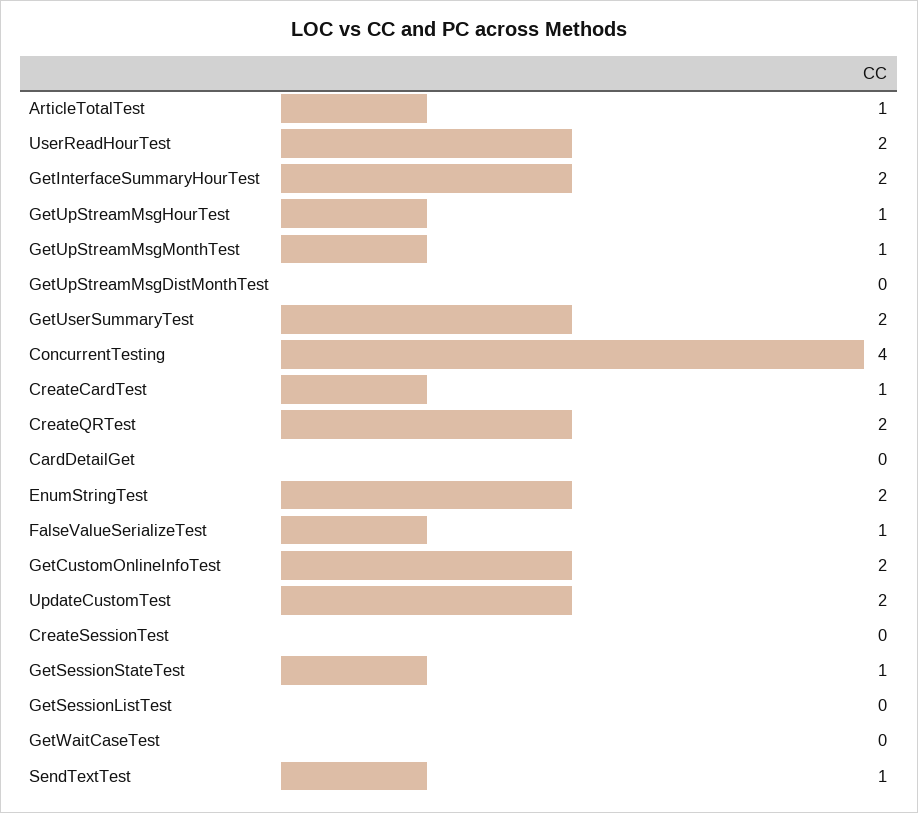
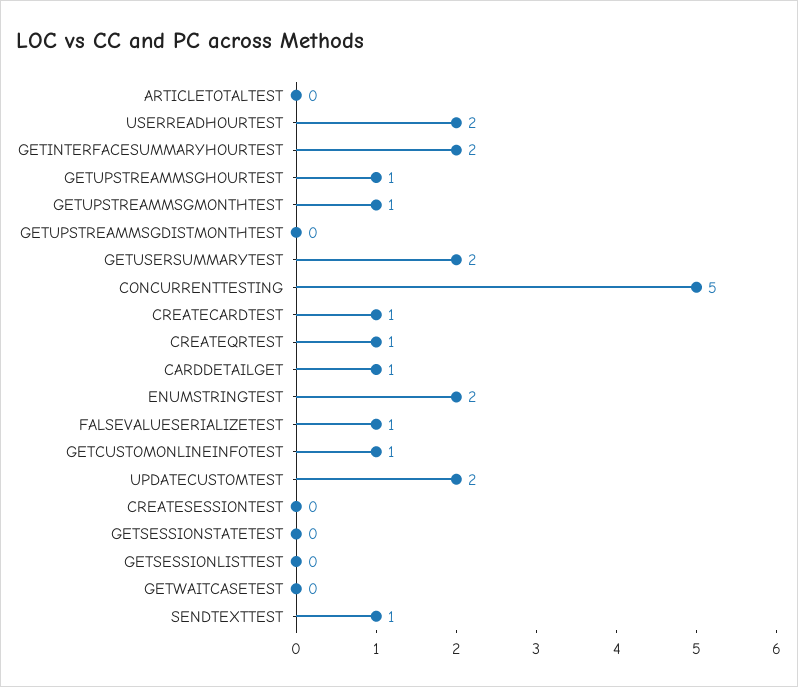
  {
-   "ArticleTotalTest": 1,
+   "ArticleTotalTest": 0,
    "UserReadHourTest": 2,
    "GetInterfaceSummaryHourTest": 2,
    "GetUpStreamMsgHourTest": 1,
    "GetUpStreamMsgMonthTest": 1,
    "GetUpStreamMsgDistMonthTest": 0,
    "GetUserSummaryTest": 2,
-   "ConcurrentTesting": 4,
+   "ConcurrentTesting": 5,
    "CreateCardTest": 1,
-   "CreateQRTest": 2,
+   "CreateQRTest": 1,
-   "CardDetailGet": 0,
+   "CardDetailGet": 1,
    "EnumStringTest": 2,
    "FalseValueSerializeTest": 1,
-   "GetCustomOnlineInfoTest": 2,
+   "GetCustomOnlineInfoTest": 1,
    "UpdateCustomTest": 2,
    "CreateSessionTest": 0,
-   "GetSessionStateTest": 1,
+   "GetSessionStateTest": 0,
    "GetSessionListTest": 0,
    "GetWaitCaseTest": 0,
    "SendTextTest": 1
  }

